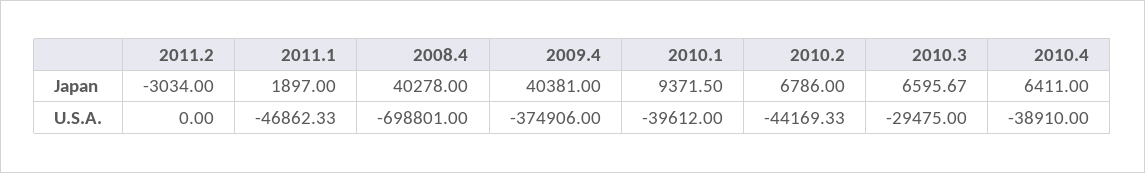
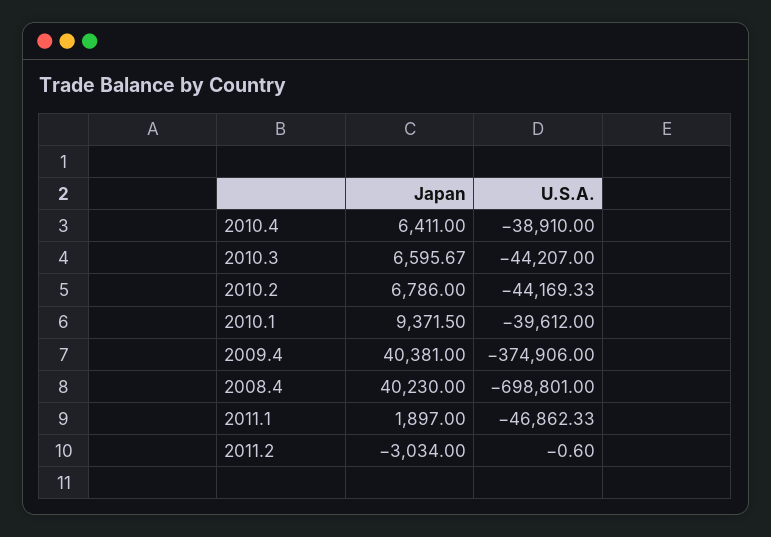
  {
    "2011.2": {
      "Japan": -3034,
-     "U.S.A.": 0
+     "U.S.A.": -0.6
    },
    "2011.1": {
      "Japan": 1897,
      "U.S.A.": -46862.33
    },
    "2008.4": {
-     "Japan": 40278,
+     "Japan": 40230,
      "U.S.A.": -698801
    },
    "2009.4": {
      "Japan": 40381,
      "U.S.A.": -374906
    },
    "2010.1": {
      "Japan": 9371.5,
      "U.S.A.": -39612
    },
    "2010.2": {
      "Japan": 6786,
      "U.S.A.": -44169.33
    },
    "2010.3": {
      "Japan": 6595.67,
-     "U.S.A.": -29475
+     "U.S.A.": -44207
    },
    "2010.4": {
      "Japan": 6411,
      "U.S.A.": -38910
    }
  }

